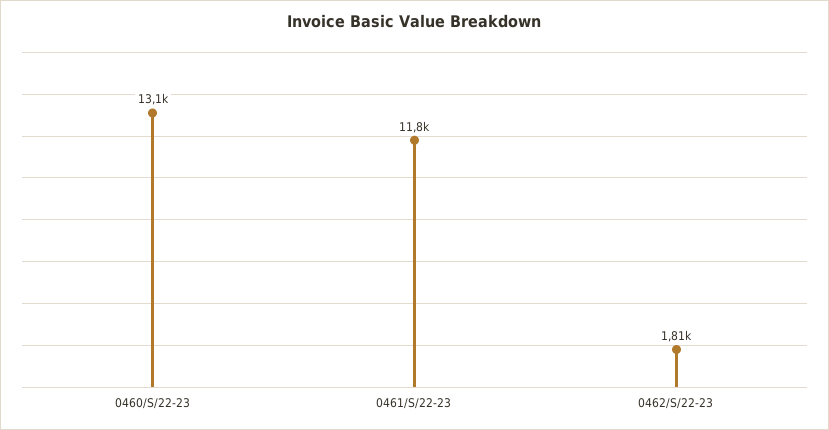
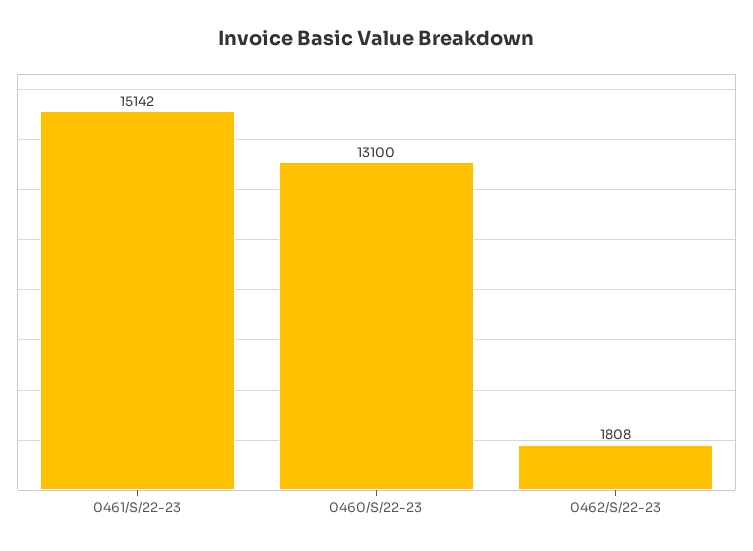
  {
    "0460/S/22-23": 13100,
-   "0461/S/22-23": 11800,
+   "0461/S/22-23": 15142,
    "0462/S/22-23": 1808
  }

